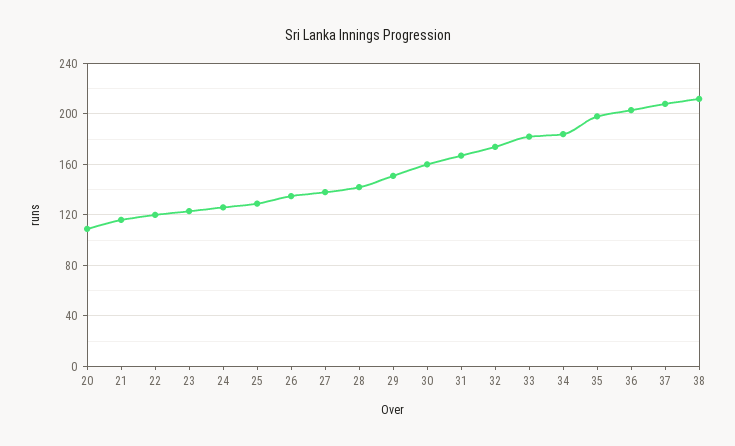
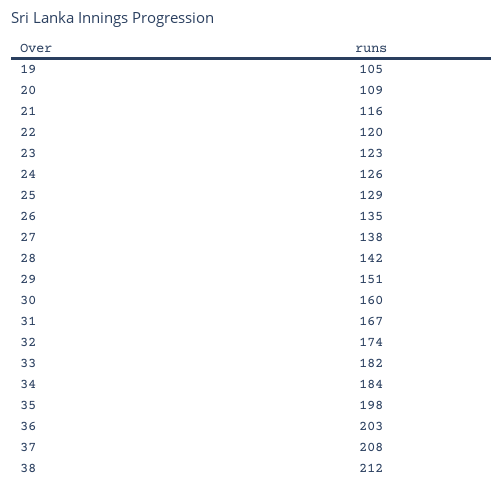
  {
    "20": 109,
    "21": 116,
    "22": 120,
    "23": 123,
    "24": 126,
    "25": 129,
    "26": 135,
    "27": 138,
    "28": 142,
    "29": 151,
    "30": 160,
    "31": 167,
    "32": 174,
    "33": 182,
    "34": 184,
    "35": 198,
    "36": 203,
    "37": 208,
-   "38": 212
+   "38": 212,
+   "19": 105
  }

